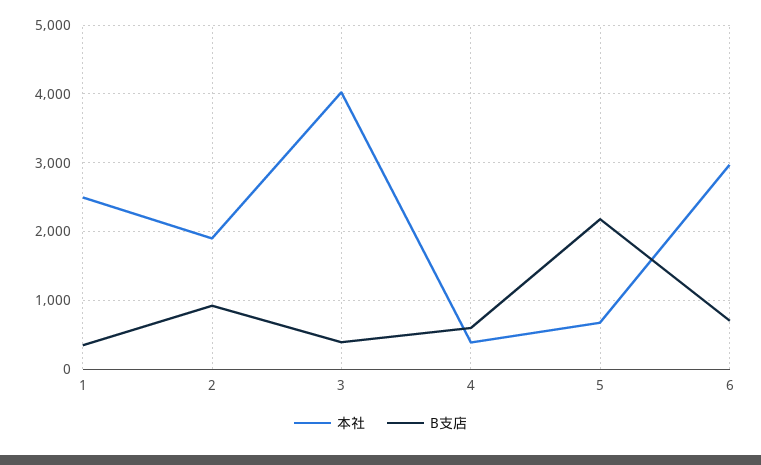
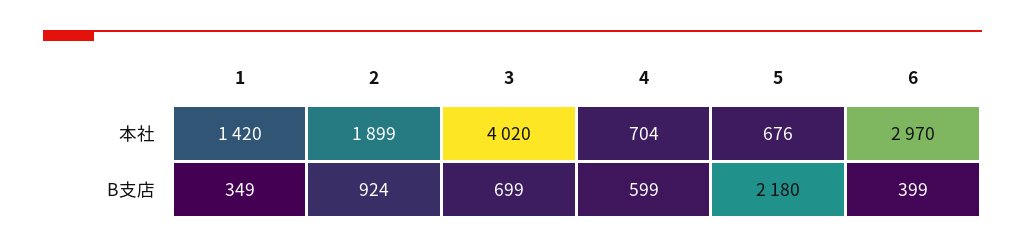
  {
    "本社": {
-     "1": 2500,
+     "1": 1420,
      "2": 1899,
      "3": 4020,
-     "4": 400,
+     "4": 704,
      "5": 676,
      "6": 2970
    },
    "B支店": {
      "1": 349,
      "2": 924,
-     "3": 400,
+     "3": 699,
      "4": 599,
      "5": 2180,
-     "6": 700
+     "6": 399
    }
  }

